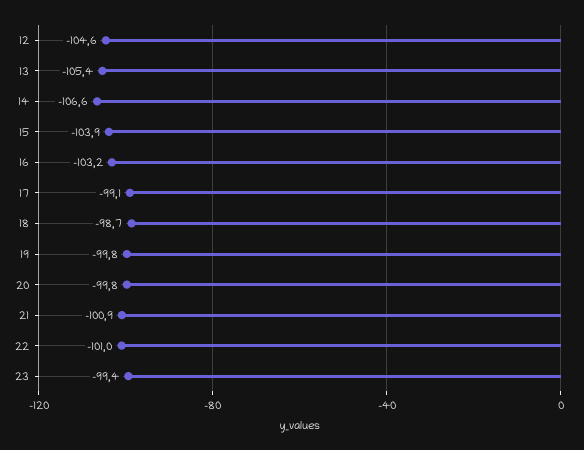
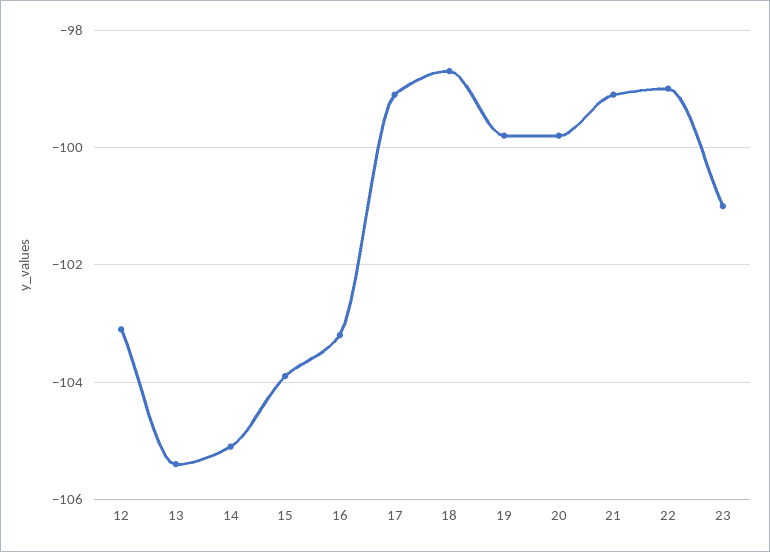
  {
-   "12": -104.6,
+   "12": -103,
    "13": -105.4,
-   "14": -106.6,
+   "14": -105,
    "15": -103.9,
    "16": -103.2,
    "17": -99.1,
    "18": -98.7,
    "19": -99.8,
    "20": -99.8,
-   "21": -100.9,
+   "21": -99,
-   "22": -101,
+   "22": -99,
-   "23": -99.4
+   "23": -101
  }

